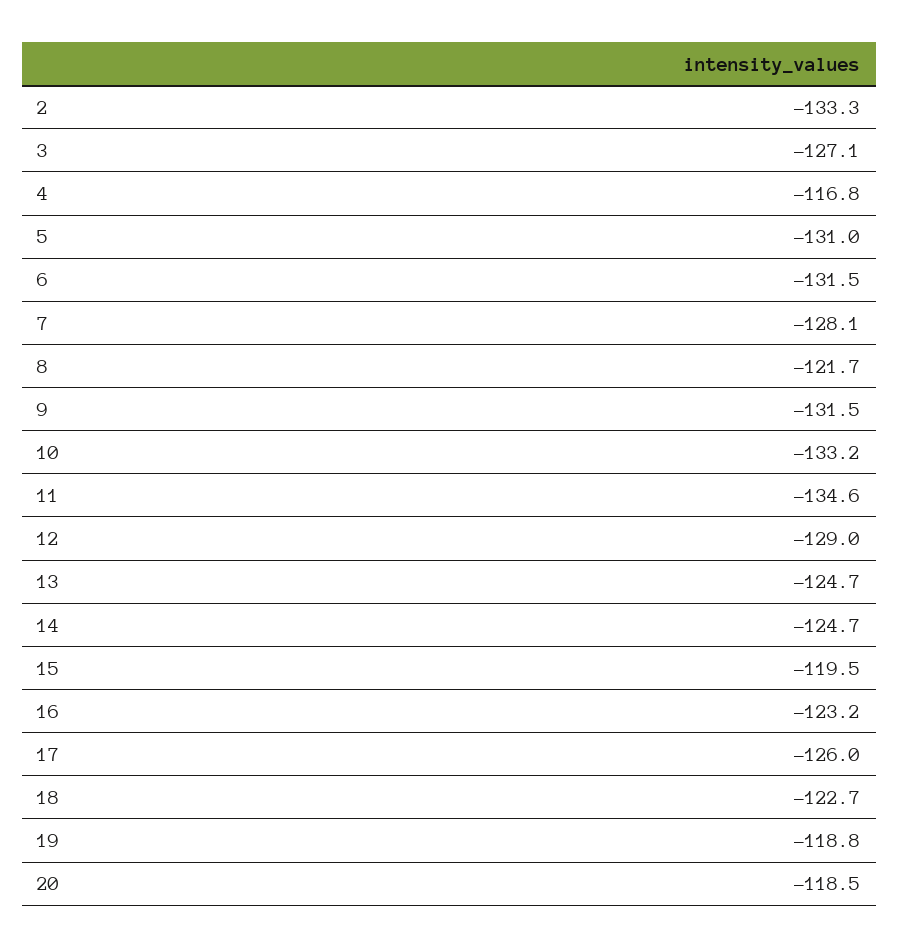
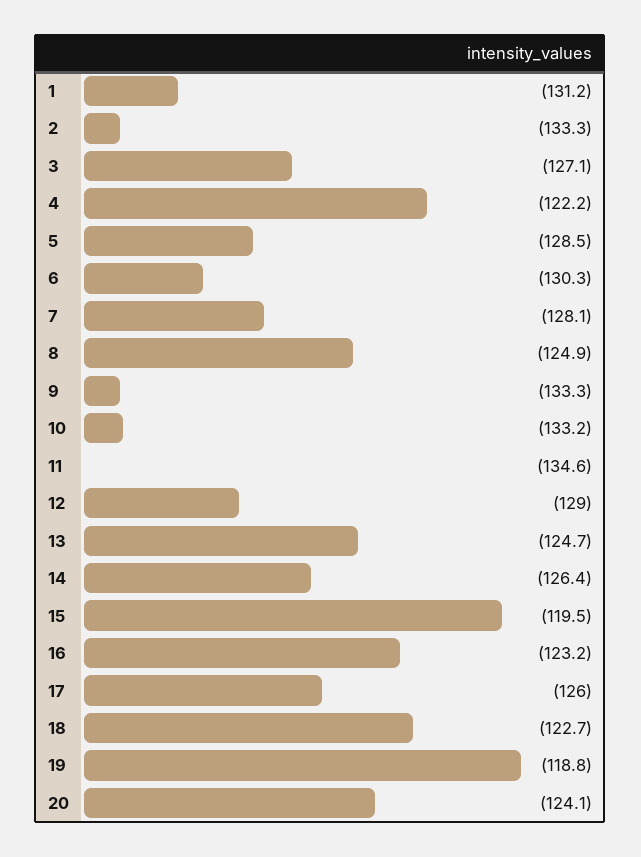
  {
    "2": -133.3,
    "3": -127.1,
-   "4": -116.8,
+   "4": -122.2,
-   "5": -131,
+   "5": -128.5,
-   "6": -131.5,
+   "6": -130.3,
    "7": -128.1,
-   "8": -121.7,
+   "8": -124.9,
-   "9": -131.5,
+   "9": -133.3,
    "10": -133.2,
    "11": -134.6,
    "12": -129,
    "13": -124.7,
-   "14": -124.7,
+   "14": -126.4,
    "15": -119.5,
    "16": -123.2,
    "17": -126,
    "18": -122.7,
    "19": -118.8,
-   "20": -118.5
+   "20": -124.1,
+   "1": -131.2
  }

